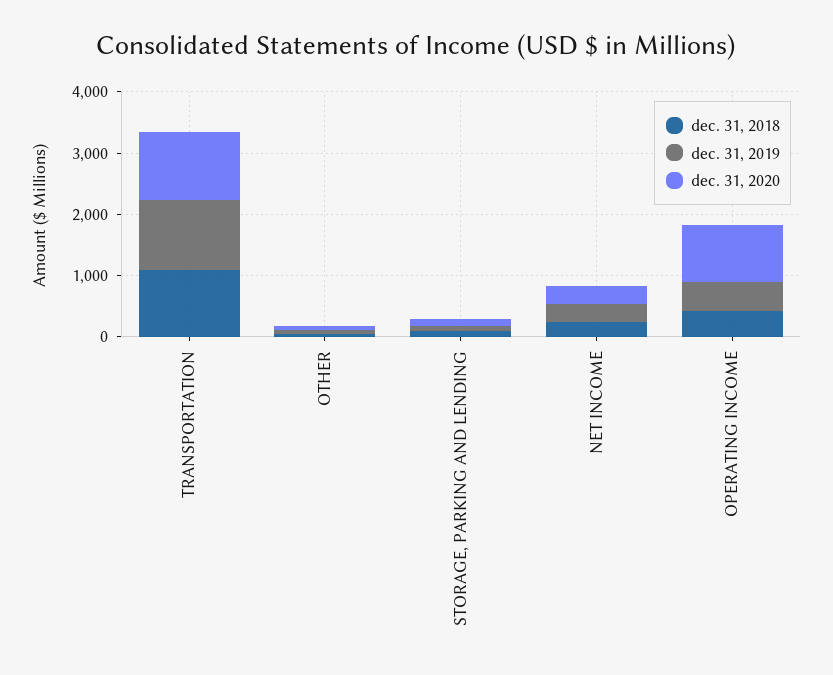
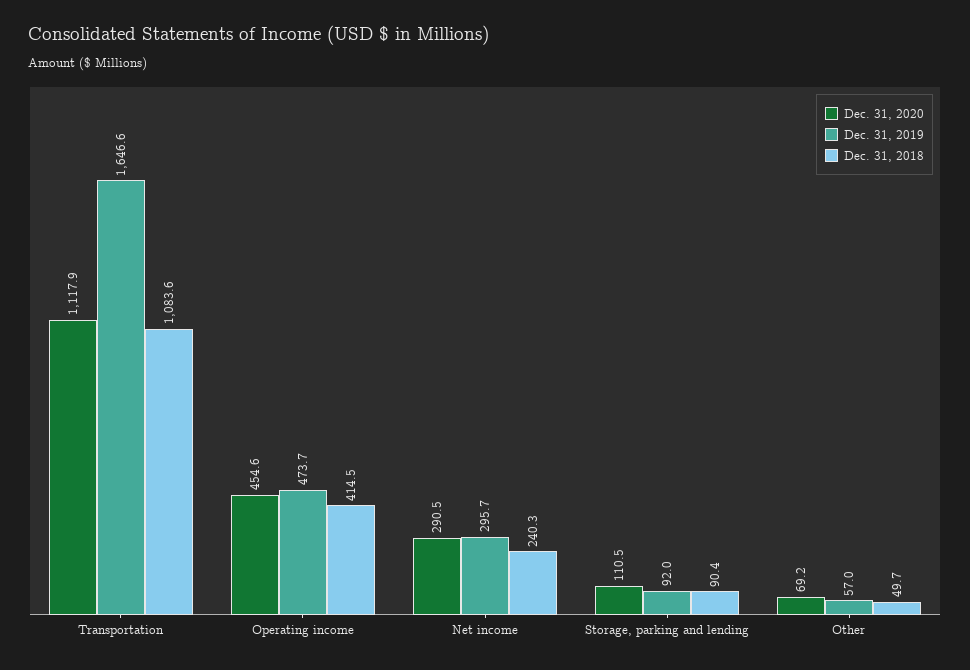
  {
    "dec. 31, 2018": {
      "TRANSPORTATION": 1083.6,
      "OTHER": 49.7,
      "STORAGE, PARKING AND LENDING": 90.4,
      "NET INCOME": 240.3,
      "OPERATING INCOME": 414.5
    },
    "dec. 31, 2019": {
-     "TRANSPORTATION": 1200,
+     "TRANSPORTATION": 1646.6,
      "OTHER": 57,
      "STORAGE, PARKING AND LENDING": 92,
      "NET INCOME": 295.7,
      "OPERATING INCOME": 473.7
    },
    "dec. 31, 2020": {
      "TRANSPORTATION": 1117.9,
      "OTHER": 69.2,
      "STORAGE, PARKING AND LENDING": 110.5,
      "NET INCOME": 290.5,
-     "OPERATING INCOME": 1000
+     "OPERATING INCOME": 454.6
    }
  }

